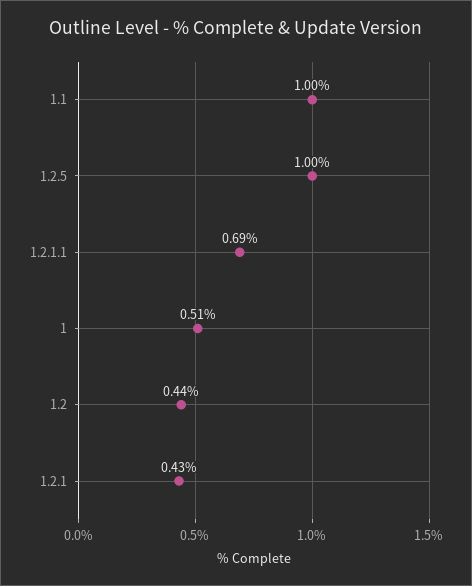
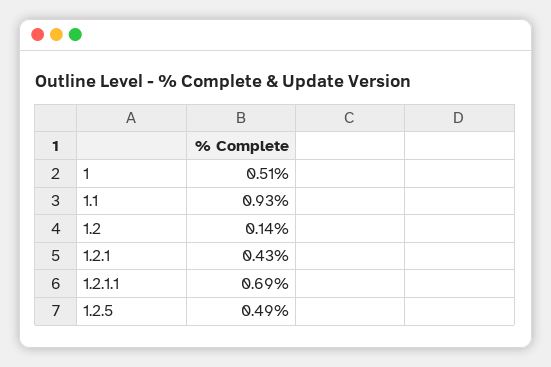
  {
-   "1.1": 1,
+   "1.1": 0.93,
-   "1.2.5": 1,
+   "1.2.5": 0.49,
    "1.2.1.1": 0.69,
    "1": 0.51,
-   "1.2": 0.44,
+   "1.2": 0.14,
    "1.2.1": 0.43
  }

